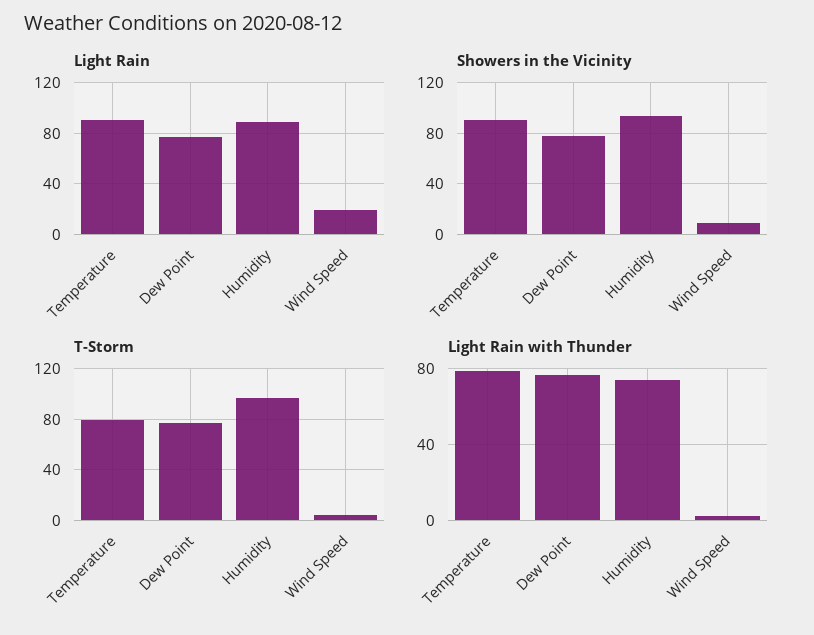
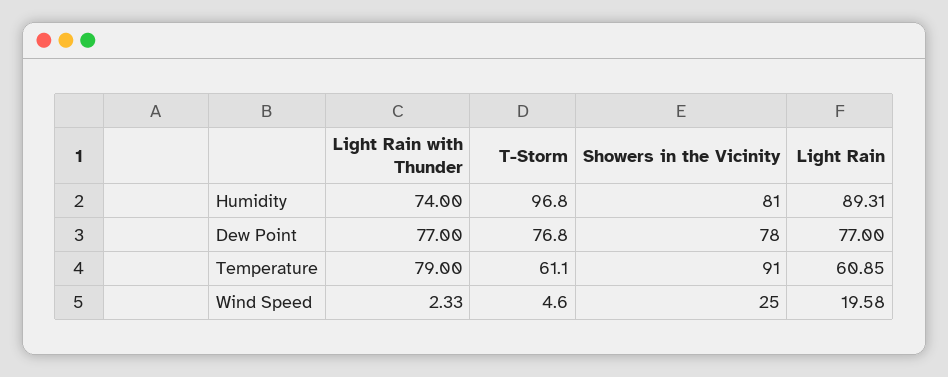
  {
    "Light Rain": {
-     "Temperature": 90,
+     "Temperature": 60.85,
      "Dew Point": 77,
      "Humidity": 89.31,
      "Wind Speed": 19.58
    },
    "Showers in the Vicinity": {
      "Temperature": 91,
      "Dew Point": 78,
-     "Humidity": 95,
+     "Humidity": 81,
-     "Wind Speed": 10
+     "Wind Speed": 25
    },
    "T-Storm": {
-     "Temperature": 80,
+     "Temperature": 61.1,
      "Dew Point": 76.8,
      "Humidity": 96.8,
      "Wind Speed": 4.6
    },
    "Light Rain with Thunder": {
      "Temperature": 79,
      "Dew Point": 77,
      "Humidity": 74,
      "Wind Speed": 2.33
    }
  }

